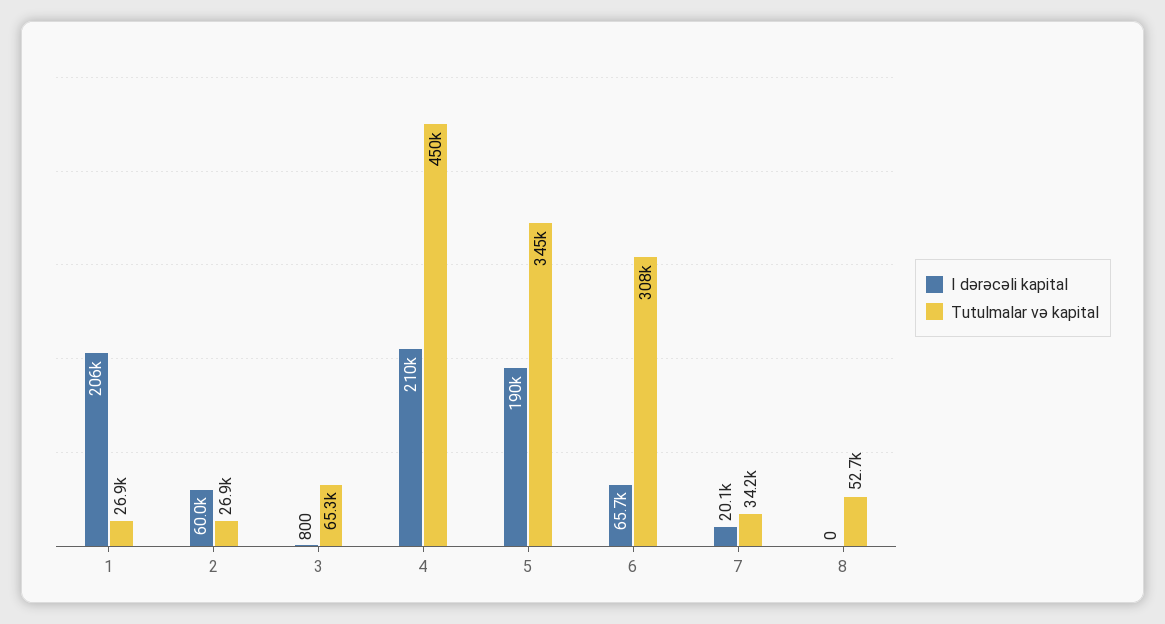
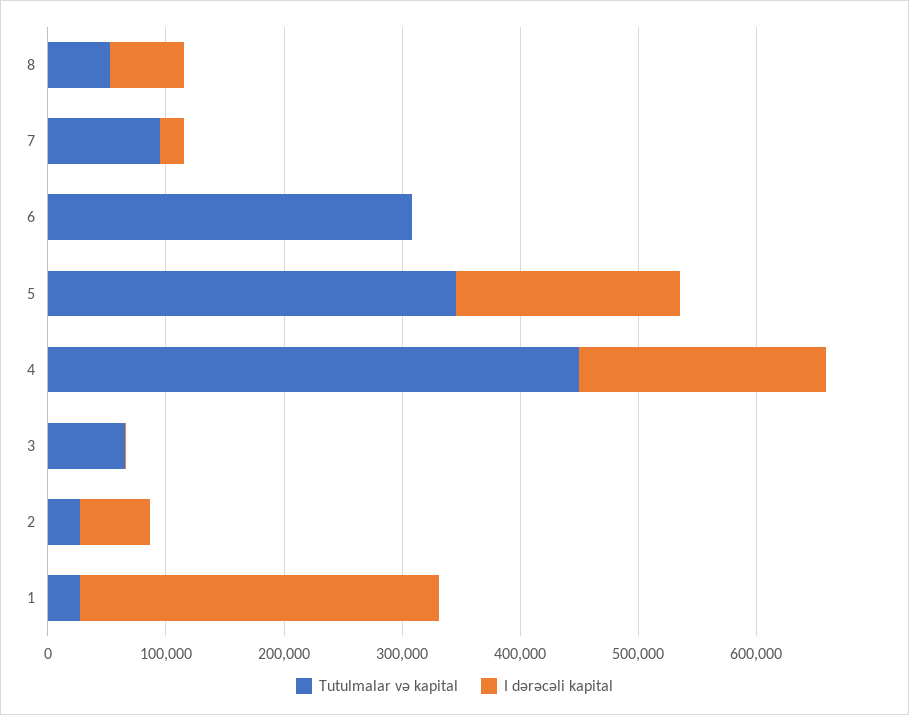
  {
    "I dərəcəli kapital": {
-     "1": 206000,
+     "1": 300000,
      "2": 60000,
      "3": 800,
      "4": 210000,
      "5": 190000,
-     "6": 65700,
+     "6": 0,
      "7": 20100,
-     "8": 0
+     "8": 60000
    },
    "Tutulmalar və kapital": {
      "1": 26900,
      "2": 26900,
      "3": 65300,
      "4": 450000,
      "5": 345000,
      "6": 308000,
-     "7": 34200,
+     "7": 100000,
      "8": 52700
    }
  }

